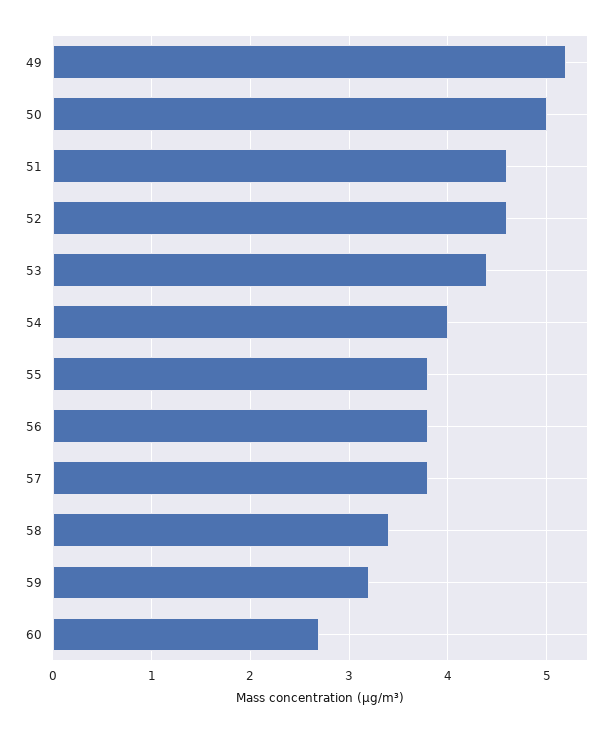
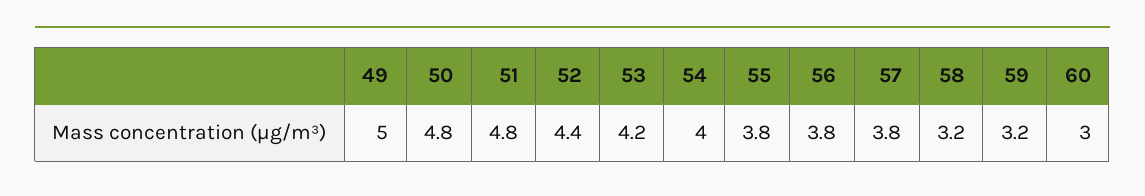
  {
-   "49": 5.2,
+   "49": 5,
-   "50": 5,
+   "50": 4.8,
-   "51": 4.6,
+   "51": 4.8,
-   "52": 4.6,
+   "52": 4.4,
-   "53": 4.4,
+   "53": 4.2,
    "54": 4,
    "55": 3.8,
    "56": 3.8,
    "57": 3.8,
-   "58": 3.4,
+   "58": 3.2,
    "59": 3.2,
-   "60": 2.7
+   "60": 3
  }

